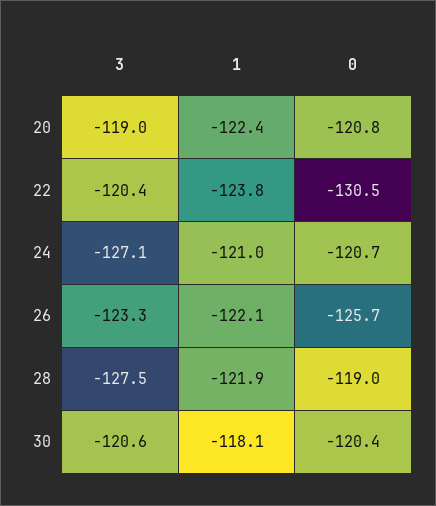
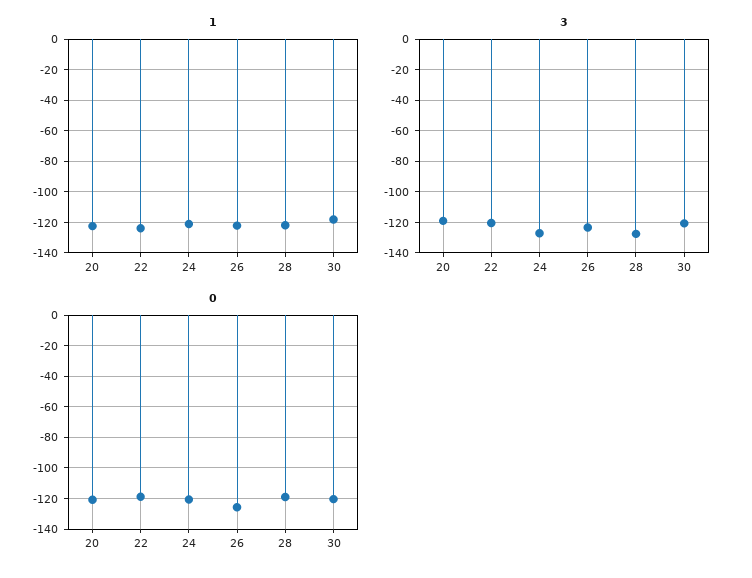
  {
    "3": {
      "20": -119,
      "22": -120.4,
      "24": -127.1,
      "26": -123.3,
      "28": -127.5,
      "30": -120.6
    },
    "1": {
      "20": -122.4,
      "22": -123.8,
      "24": -121,
      "26": -122.1,
      "28": -121.9,
      "30": -118.1
    },
    "0": {
      "20": -120.8,
-     "22": -130.5,
+     "22": -120,
      "24": -120.7,
      "26": -125.7,
      "28": -119,
      "30": -120.4
    }
  }

